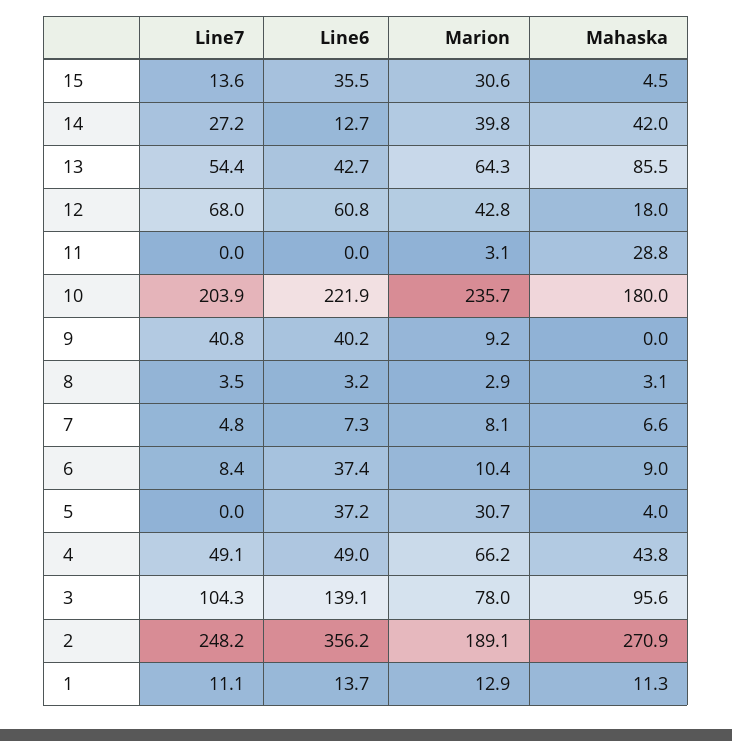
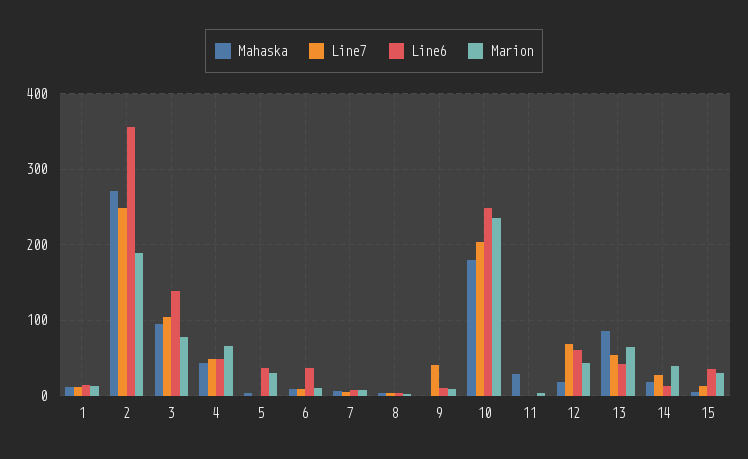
  {
    "Line7": {
      "15": 13.6,
      "14": 27.2,
      "13": 54.4,
      "12": 68,
      "11": 0,
      "10": 203.9,
      "9": 40.8,
      "8": 3.5,
      "7": 4.8,
      "6": 8.4,
      "5": 0,
      "4": 49.1,
      "3": 104.3,
      "2": 248.2,
      "1": 11.1
    },
    "Line6": {
      "15": 35.5,
      "14": 12.7,
      "13": 42.7,
      "12": 60.8,
      "11": 0,
-     "10": 221.9,
+     "10": 250,
-     "9": 40.2,
+     "9": 10,
      "8": 3.2,
      "7": 7.3,
      "6": 37.4,
      "5": 37.2,
      "4": 49,
      "3": 139.1,
      "2": 356.2,
      "1": 13.7
    },
    "Marion": {
      "15": 30.6,
      "14": 39.8,
      "13": 64.3,
      "12": 42.8,
      "11": 3.1,
      "10": 235.7,
      "9": 9.2,
      "8": 2.9,
      "7": 8.1,
      "6": 10.4,
      "5": 30.7,
      "4": 66.2,
      "3": 78,
      "2": 189.1,
      "1": 12.9
    },
    "Mahaska": {
      "15": 4.5,
-     "14": 42,
+     "14": 20,
      "13": 85.5,
      "12": 18,
      "11": 28.8,
      "10": 180,
      "9": 0,
      "8": 3.1,
      "7": 6.6,
      "6": 9,
      "5": 4,
      "4": 43.8,
      "3": 95.6,
      "2": 270.9,
      "1": 11.3
    }
  }

